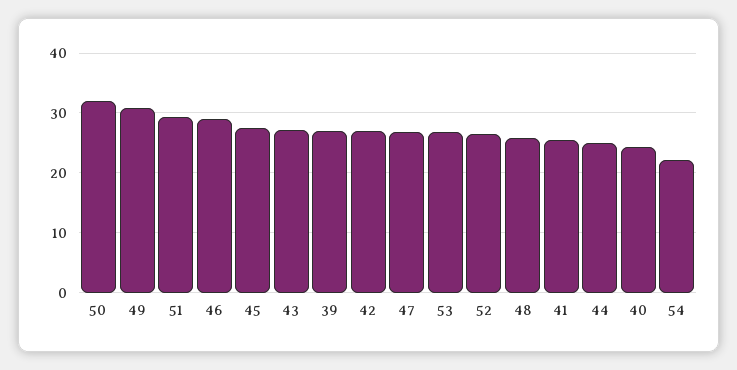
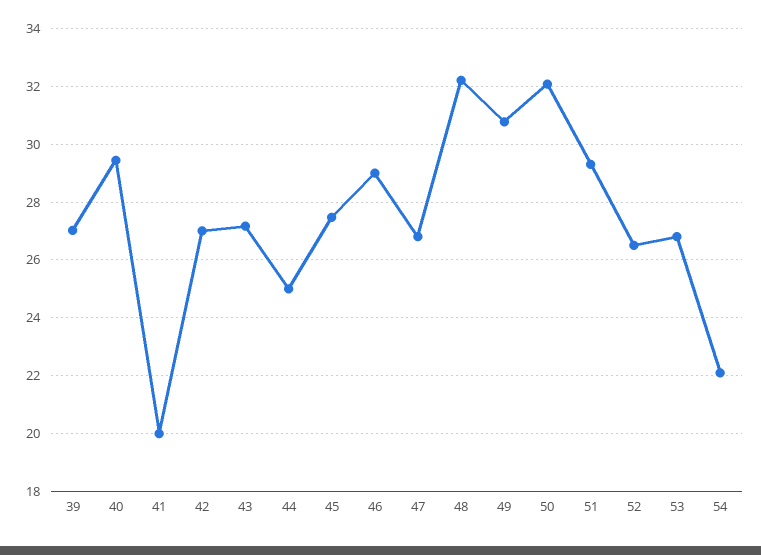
  {
    "50": 32,
    "49": 30.75,
    "51": 29.25,
    "46": 29,
    "45": 27.5,
    "43": 27.25,
    "39": 27,
    "42": 27,
    "47": 26.75,
    "53": 26.75,
    "52": 26.5,
-   "48": 26,
+   "48": 32.25,
-   "41": 26,
+   "41": 20,
    "44": 25,
-   "40": 24,
+   "40": 29.5,
    "54": 22
  }

